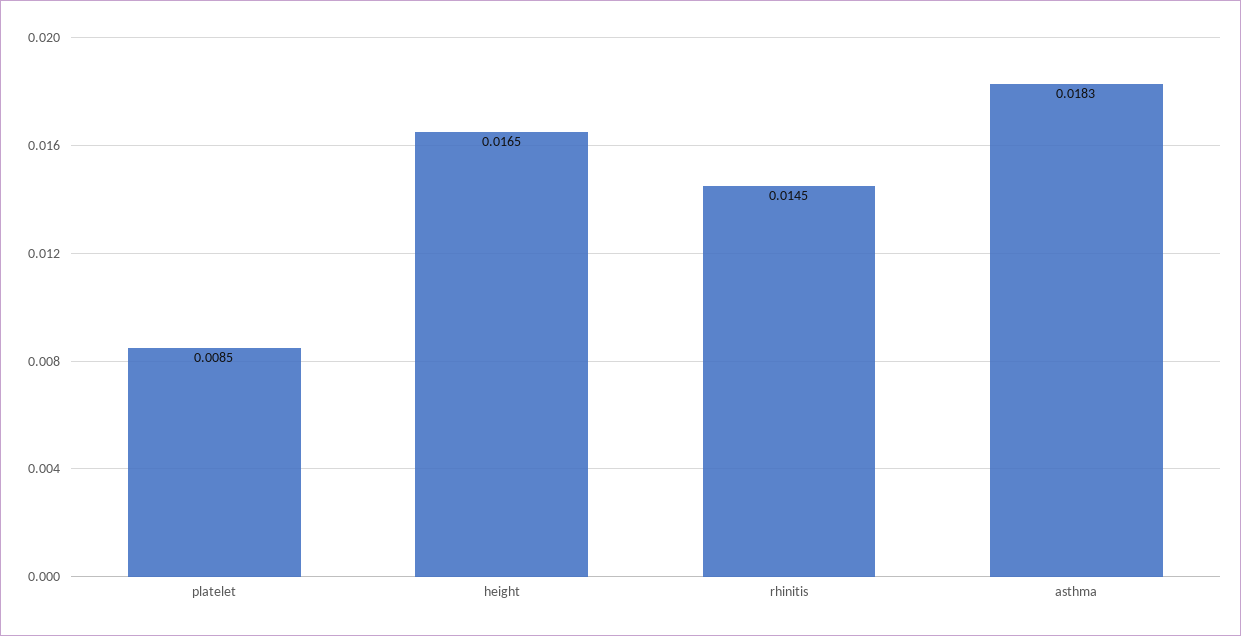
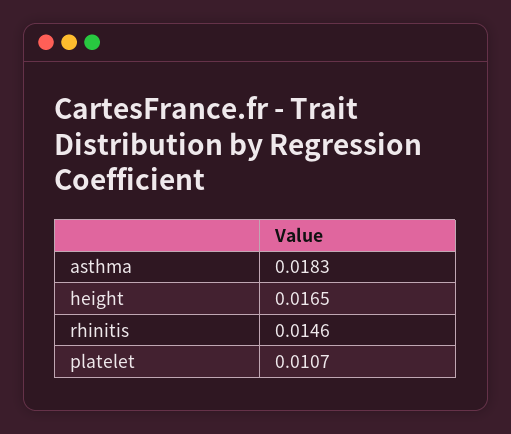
  {
-   "platelet": 0.0085,
+   "platelet": 0.0107,
    "height": 0.0165,
-   "rhinitis": 0.0145,
+   "rhinitis": 0.0146,
    "asthma": 0.0183
  }

